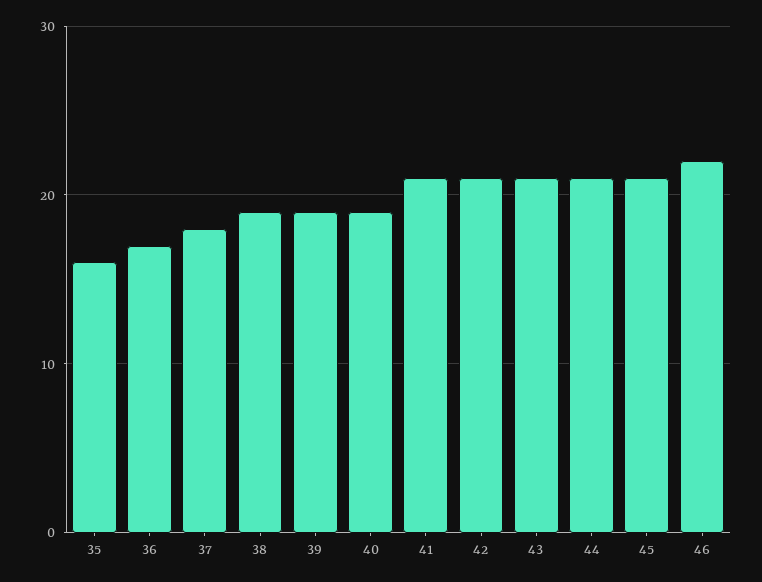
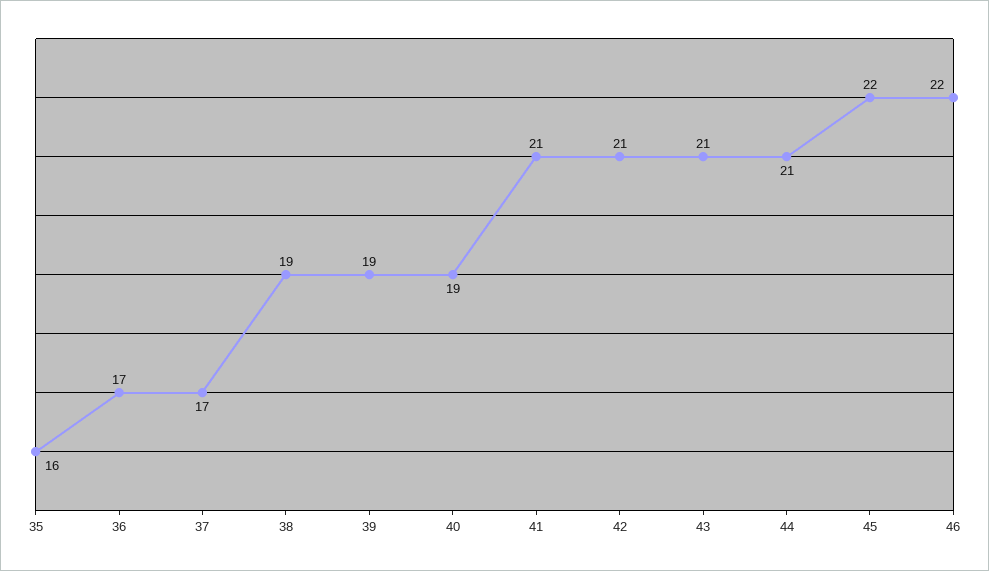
  {
    "35": 16,
    "36": 17,
-   "37": 18,
+   "37": 17,
    "38": 19,
    "39": 19,
    "40": 19,
    "41": 21,
    "42": 21,
    "43": 21,
    "44": 21,
-   "45": 21,
+   "45": 22,
    "46": 22
  }

